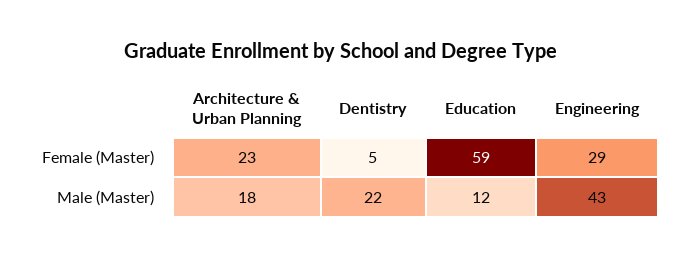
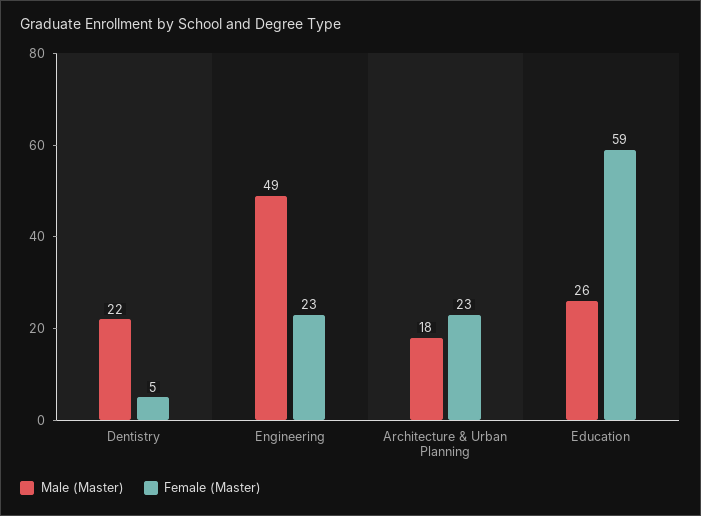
  {
    "Female (Master)": {
      "Architecture & Urban Planning": 23,
      "Dentistry": 5,
      "Education": 59,
-     "Engineering": 29
+     "Engineering": 23
    },
    "Male (Master)": {
      "Architecture & Urban Planning": 18,
      "Dentistry": 22,
-     "Education": 12,
+     "Education": 26,
-     "Engineering": 43
+     "Engineering": 49
    }
  }

